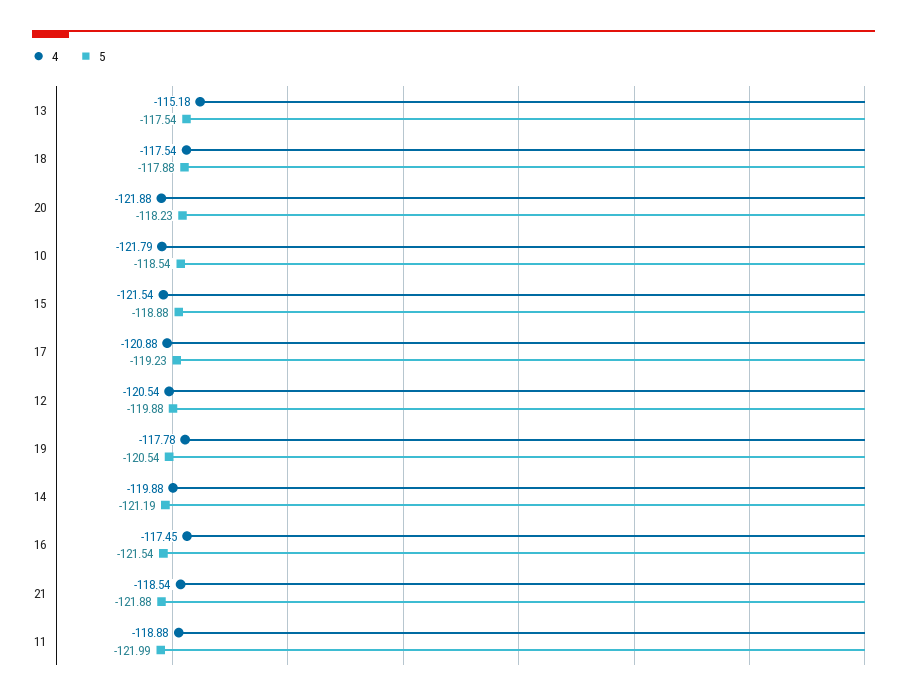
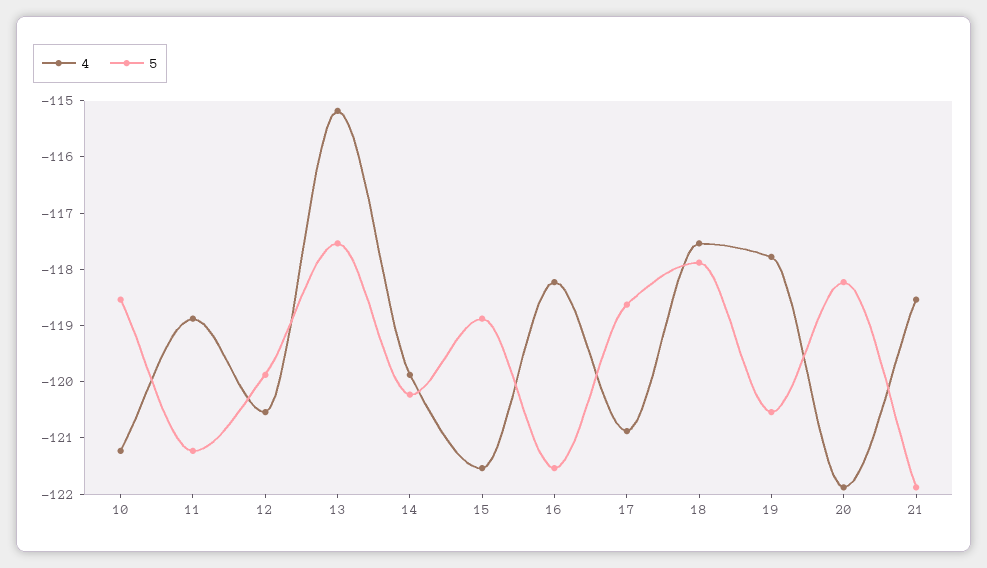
  {
    "4": {
      "13": -115.18,
      "18": -117.54,
      "20": -121.88,
-     "10": -121.79,
+     "10": -121.2,
      "15": -121.54,
      "17": -120.88,
      "12": -120.54,
      "19": -117.78,
      "14": -119.88,
-     "16": -117.45,
+     "16": -118.2,
      "21": -118.54,
      "11": -118.88
    },
    "5": {
      "13": -117.54,
      "18": -117.88,
      "20": -118.23,
      "10": -118.54,
      "15": -118.88,
-     "17": -119.23,
+     "17": -118.6,
      "12": -119.88,
      "19": -120.54,
-     "14": -121.19,
+     "14": -120.2,
      "16": -121.54,
      "21": -121.88,
-     "11": -121.99
+     "11": -121.2
    }
  }

